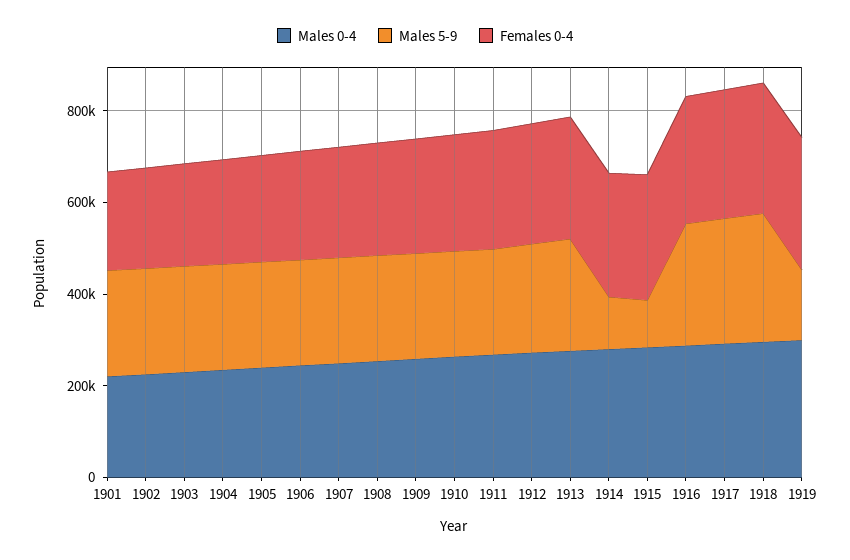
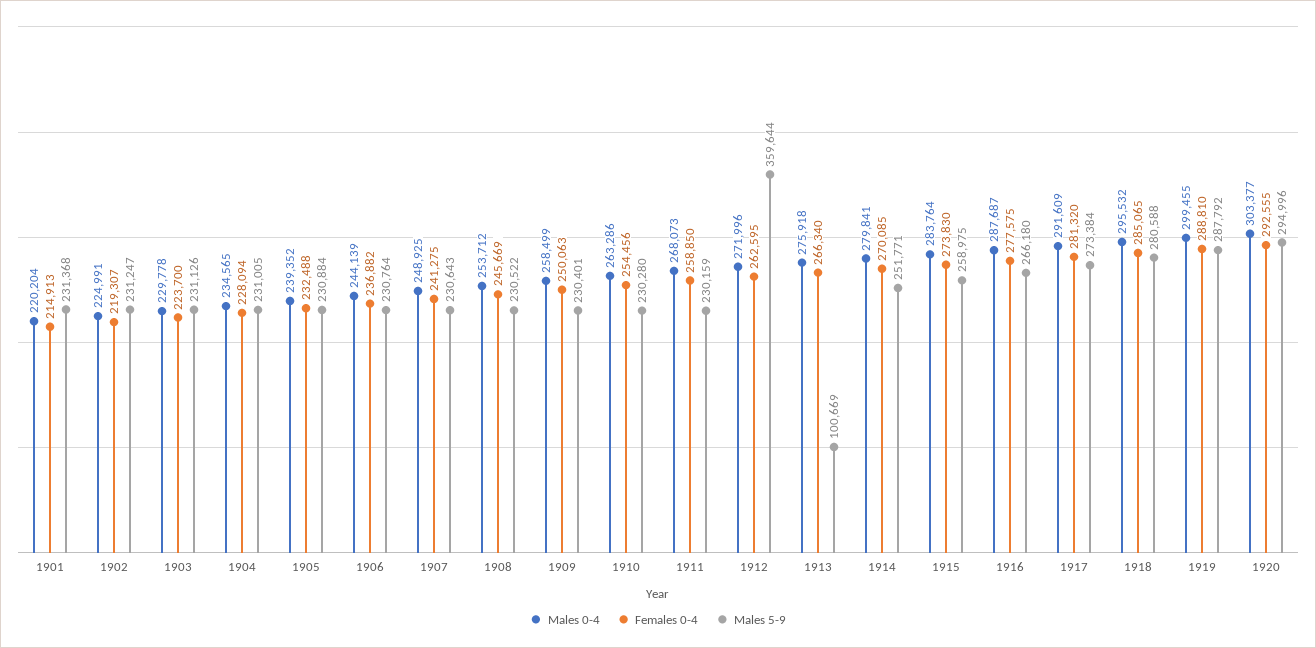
  {
    "Males 0-4": {
      "1901": 220204,
      "1902": 224991,
      "1903": 229778,
      "1904": 234565,
      "1905": 239352,
      "1906": 244139,
      "1907": 248925,
      "1908": 253712,
      "1909": 258499,
      "1910": 263286,
      "1911": 268073,
      "1912": 271996,
      "1913": 275918,
      "1914": 279841,
      "1915": 283764,
      "1916": 287687,
      "1917": 291609,
      "1918": 295532,
-     "1919": 299455
+     "1919": 299455,
+     "1920": 303377
    },
    "Males 5-9": {
      "1901": 231368,
      "1902": 231247,
      "1903": 231126,
      "1904": 231005,
      "1905": 230884,
      "1906": 230764,
      "1907": 230643,
      "1908": 230522,
      "1909": 230401,
      "1910": 230280,
      "1911": 230159,
-     "1912": 250000,
+     "1912": 359644,
-     "1913": 250000,
+     "1913": 100669,
-     "1914": 100000,
+     "1914": 251771,
-     "1915": 100000,
+     "1915": 258975,
      "1916": 266180,
      "1917": 273384,
      "1918": 280588,
-     "1919": 150000
+     "1919": 287792,
+     "1920": 294996
    },
    "Females 0-4": {
      "1901": 214913,
      "1902": 219307,
      "1903": 223700,
      "1904": 228094,
      "1905": 232488,
      "1906": 236882,
      "1907": 241275,
      "1908": 245669,
      "1909": 250063,
      "1910": 254456,
      "1911": 258850,
      "1912": 262595,
      "1913": 266340,
      "1914": 270085,
      "1915": 273830,
      "1916": 277575,
      "1917": 281320,
      "1918": 285065,
-     "1919": 288810
+     "1919": 288810,
+     "1920": 292555
    }
  }

